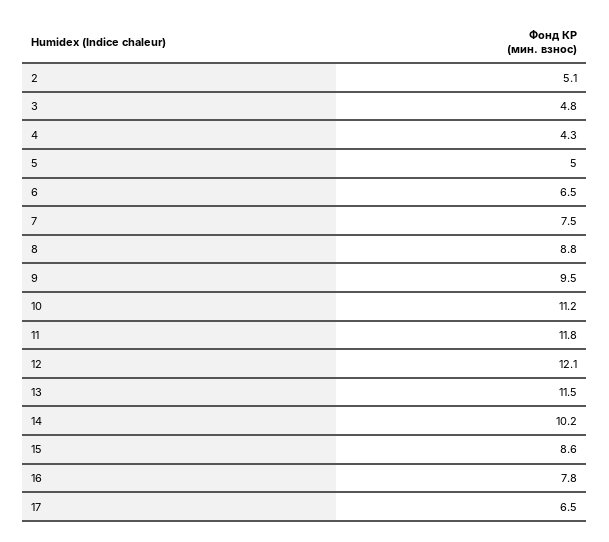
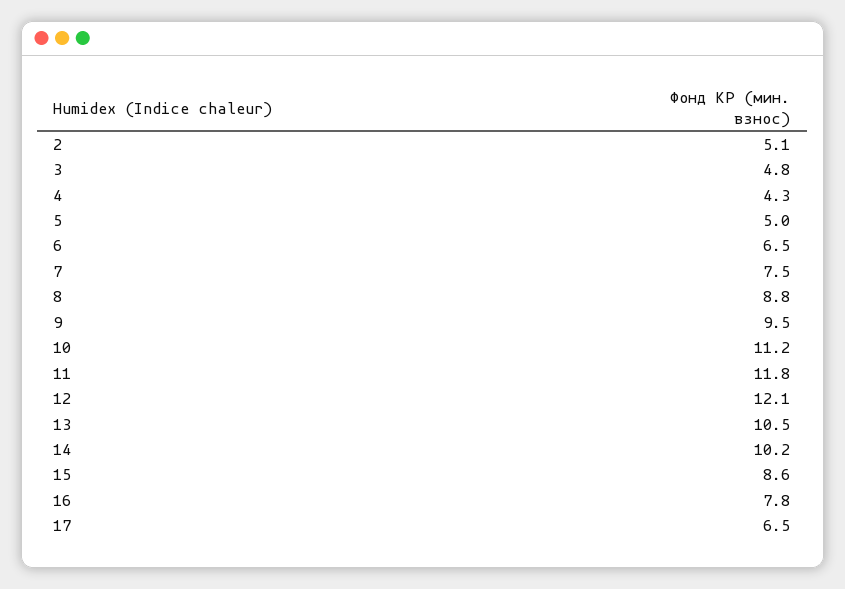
  {
    "2": 5.1,
    "3": 4.8,
    "4": 4.3,
    "5": 5,
    "6": 6.5,
    "7": 7.5,
    "8": 8.8,
    "9": 9.5,
    "10": 11.2,
    "11": 11.8,
    "12": 12.1,
-   "13": 11.5,
+   "13": 10.5,
    "14": 10.2,
    "15": 8.6,
    "16": 7.8,
    "17": 6.5
  }

